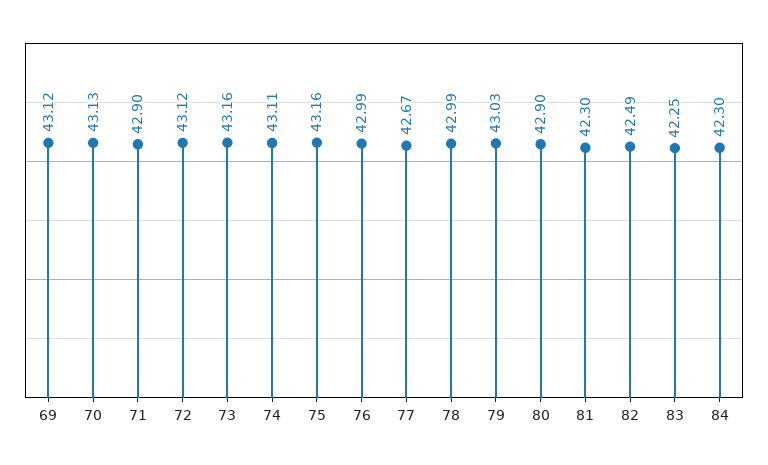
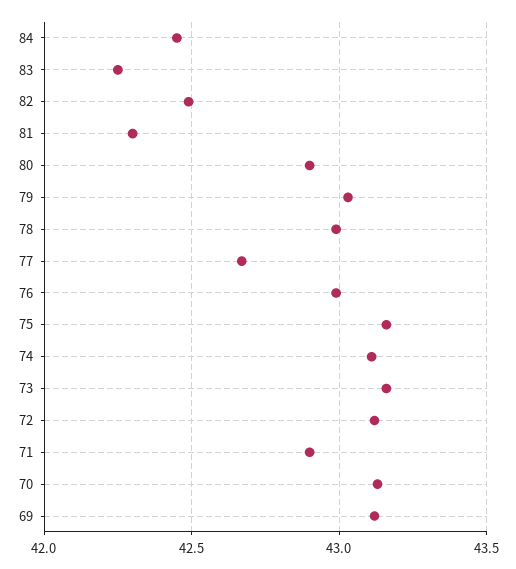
  {
    "69": 43.12,
    "70": 43.13,
    "71": 42.9,
    "72": 43.12,
    "73": 43.16,
    "74": 43.11,
    "75": 43.16,
    "76": 42.99,
    "77": 42.67,
    "78": 42.99,
    "79": 43.03,
    "80": 42.9,
    "81": 42.3,
    "82": 42.49,
    "83": 42.25,
-   "84": 42.3
+   "84": 42.45
  }

